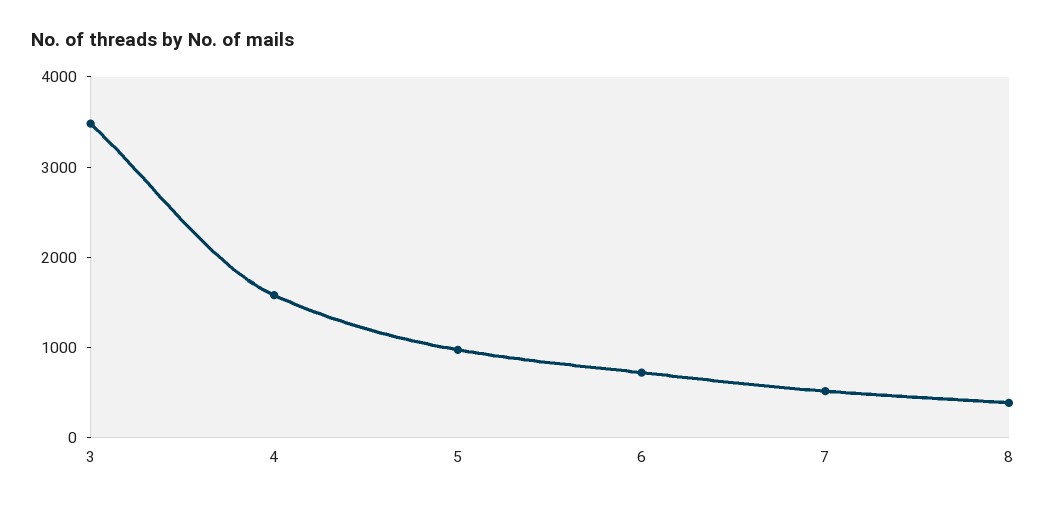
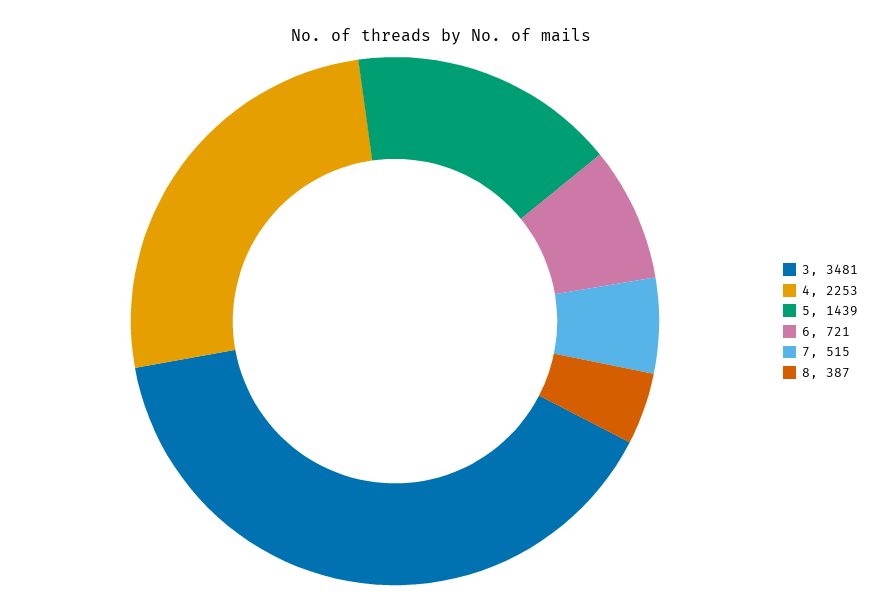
  {
    "3": 3481,
-   "4": 1600,
+   "4": 2253,
-   "5": 1000,
+   "5": 1439,
    "6": 721,
    "7": 515,
    "8": 387
  }

